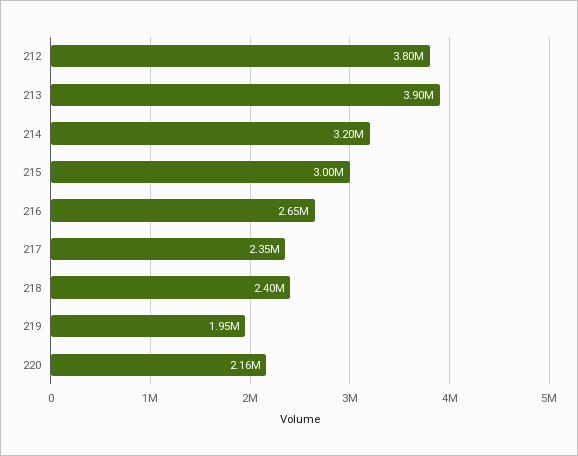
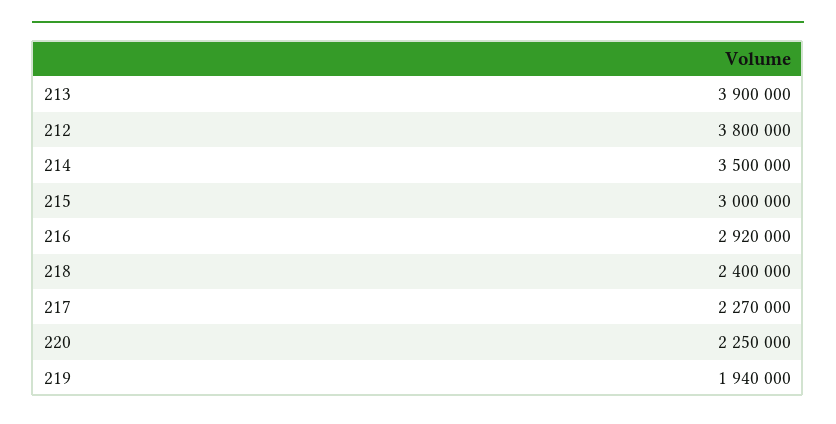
  {
    "212": 3800000,
    "213": 3900000,
-   "214": 3200000,
+   "214": 3500000,
    "215": 3000000,
-   "216": 2650000,
+   "216": 2920000,
-   "217": 2350000,
+   "217": 2270000,
    "218": 2400000,
-   "219": 1950000,
+   "219": 1940000,
-   "220": 2160000
+   "220": 2250000
  }

